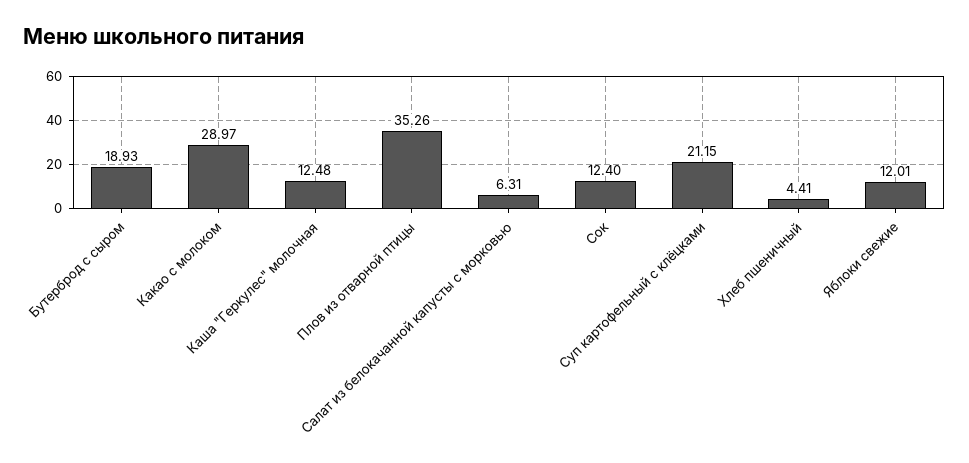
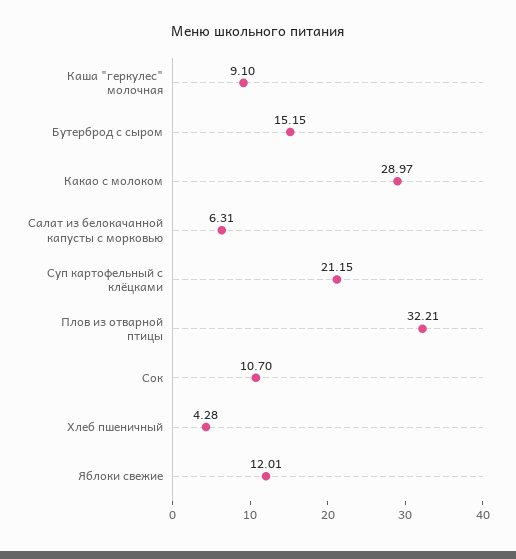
  {
-   "Бутерброд с сыром": 18.93,
+   "Бутерброд с сыром": 15.15,
    "Какао с молоком": 28.97,
-   "Каша \"Геркулес\" молочная": 12.48,
+   "Каша \"Геркулес\" молочная": 9.1,
-   "Плов из отварной птицы": 35.26,
+   "Плов из отварной птицы": 32.21,
    "Салат из белокачанной капусты с морковью": 6.31,
-   "Сок": 12.4,
+   "Сок": 10.7,
    "Суп картофельный с клёцками": 21.15,
-   "Хлеб пшеничный": 4.41,
+   "Хлеб пшеничный": 4.28,
    "Яблоки свежие": 12.01
  }

